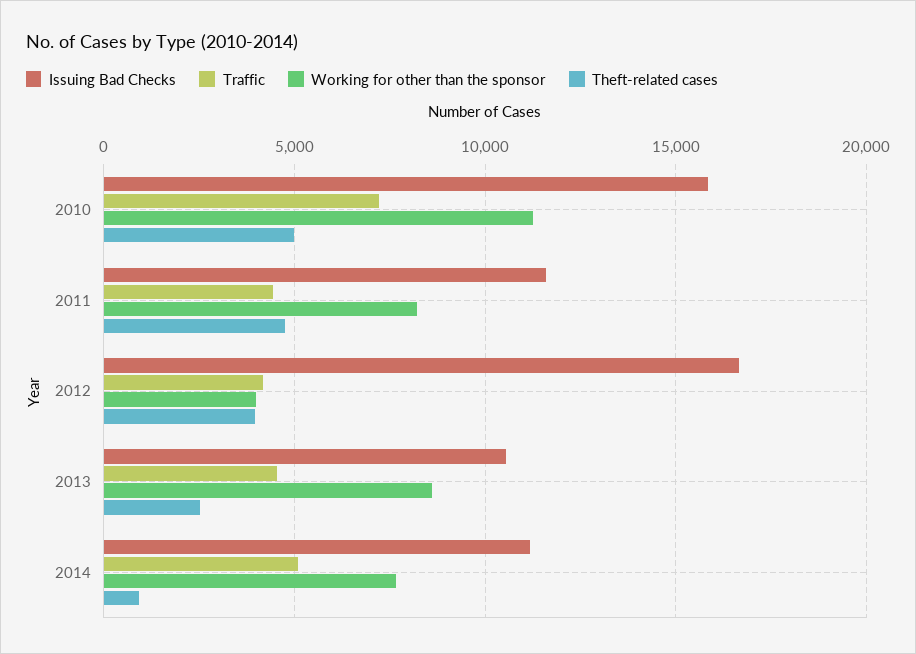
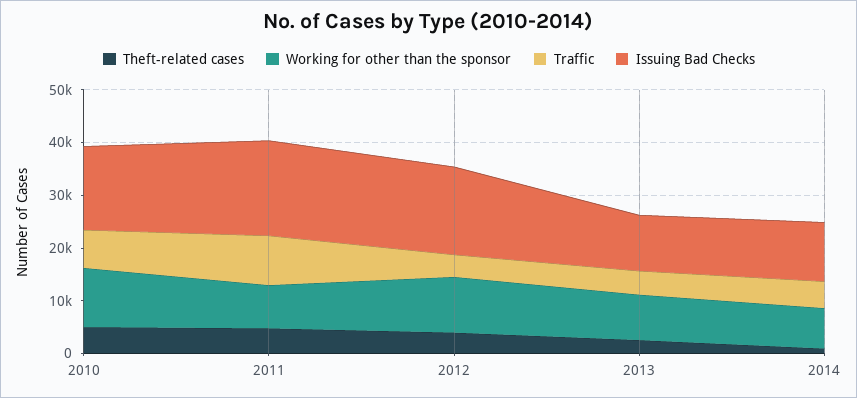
  {
    "Issuing Bad Checks": {
      "2010": 16000,
-     "2011": 11500,
+     "2011": 18000,
      "2012": 16500,
      "2013": 10500,
      "2014": 11000
    },
    "Traffic": {
      "2010": 7000,
-     "2011": 4500,
+     "2011": 10000,
      "2012": 4000,
      "2013": 4500,
      "2014": 5000
    },
    "Working for other than the sponsor": {
      "2010": 11000,
      "2011": 8000,
-     "2012": 4000,
+     "2012": 10000,
      "2013": 8500,
      "2014": 7500
    },
    "Theft-related cases": {
      "2010": 5000,
      "2011": 4500,
      "2012": 4000,
      "2013": 2500,
      "2014": 1000
    }
  }

